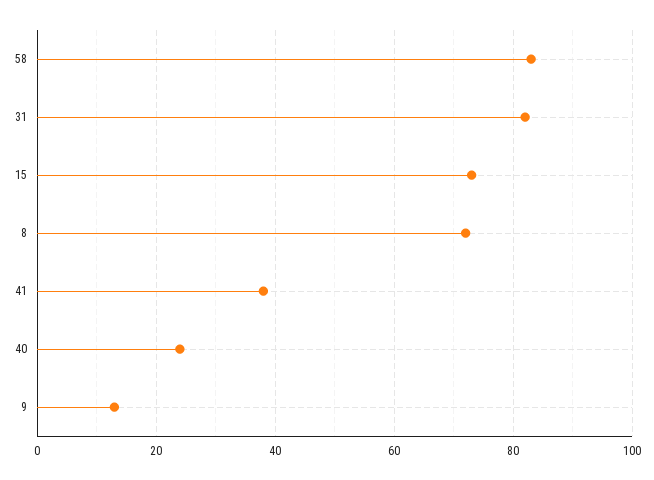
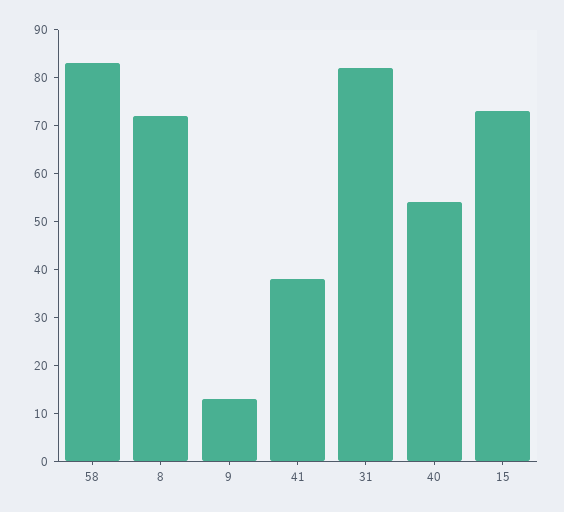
  {
    "58": 85,
    "31": 80,
    "15": 75,
    "8": 70,
    "41": 40,
-   "40": 25,
+   "40": 55,
    "9": 15
  }

